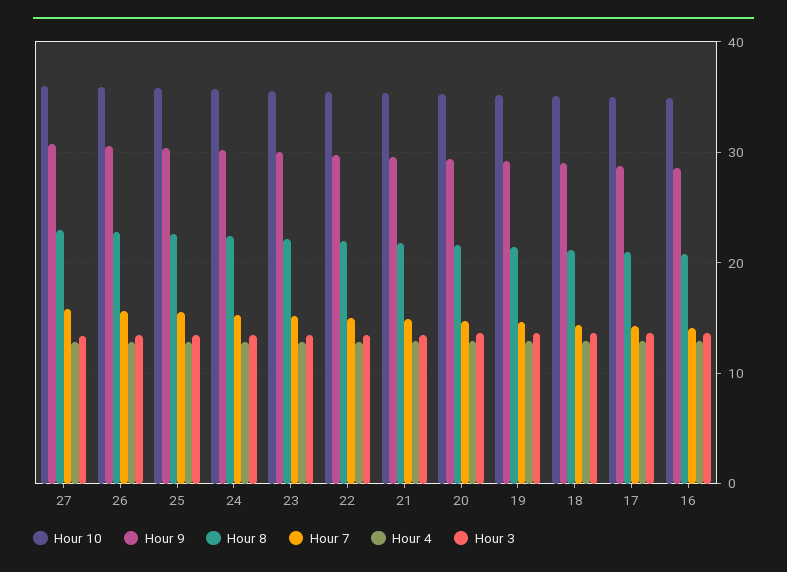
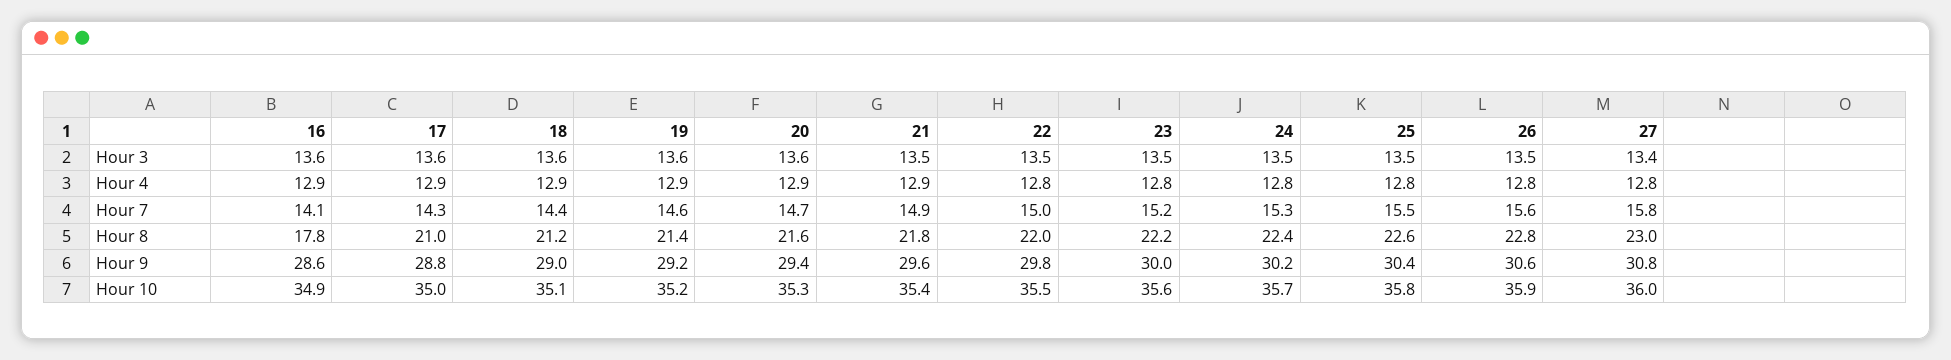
  {
    "Hour 10": {
      "27": 36,
      "26": 35.9,
      "25": 35.8,
      "24": 35.7,
      "23": 35.6,
      "22": 35.5,
      "21": 35.4,
      "20": 35.3,
      "19": 35.2,
      "18": 35.1,
      "17": 35,
      "16": 34.9
    },
    "Hour 9": {
      "27": 30.8,
      "26": 30.6,
      "25": 30.4,
      "24": 30.2,
      "23": 30,
      "22": 29.8,
      "21": 29.6,
      "20": 29.4,
      "19": 29.2,
      "18": 29,
      "17": 28.8,
      "16": 28.6
    },
    "Hour 8": {
      "27": 23,
      "26": 22.8,
      "25": 22.6,
      "24": 22.4,
      "23": 22.2,
      "22": 22,
      "21": 21.8,
      "20": 21.6,
      "19": 21.4,
      "18": 21.2,
      "17": 21,
-     "16": 21
+     "16": 17.8
    },
    "Hour 7": {
      "27": 15.8,
      "26": 15.6,
      "25": 15.5,
      "24": 15.3,
      "23": 15.2,
      "22": 15,
      "21": 14.9,
      "20": 14.7,
      "19": 14.6,
      "18": 14.4,
      "17": 14.3,
      "16": 14.1
    },
    "Hour 4": {
      "27": 12.8,
      "26": 12.8,
      "25": 12.8,
      "24": 12.8,
      "23": 12.8,
      "22": 12.8,
      "21": 12.9,
      "20": 12.9,
      "19": 12.9,
      "18": 12.9,
      "17": 12.9,
      "16": 12.9
    },
    "Hour 3": {
      "27": 13.4,
      "26": 13.5,
      "25": 13.5,
      "24": 13.5,
      "23": 13.5,
      "22": 13.5,
      "21": 13.5,
      "20": 13.6,
      "19": 13.6,
      "18": 13.6,
      "17": 13.6,
      "16": 13.6
    }
  }

